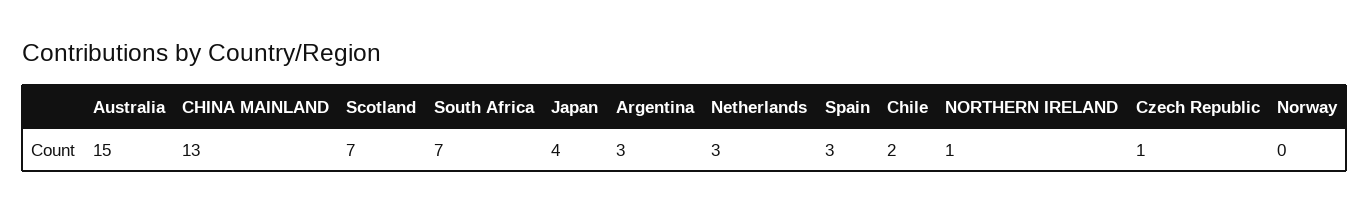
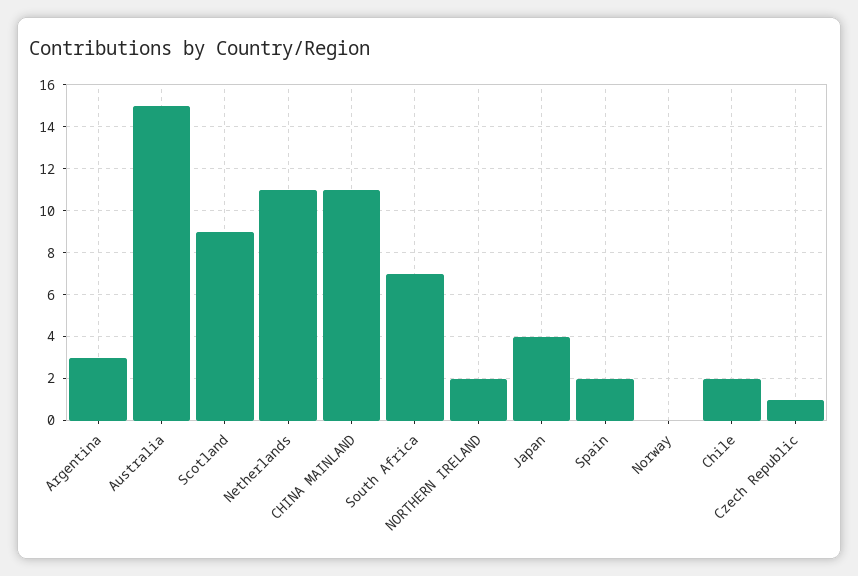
  {
    "Australia": 15,
-   "CHINA MAINLAND": 13,
+   "CHINA MAINLAND": 11,
-   "Scotland": 7,
+   "Scotland": 9,
    "South Africa": 7,
    "Japan": 4,
    "Argentina": 3,
-   "Netherlands": 3,
+   "Netherlands": 11,
-   "Spain": 3,
+   "Spain": 2,
    "Chile": 2,
-   "NORTHERN IRELAND": 1,
+   "NORTHERN IRELAND": 2,
    "Czech Republic": 1,
    "Norway": 0
  }

